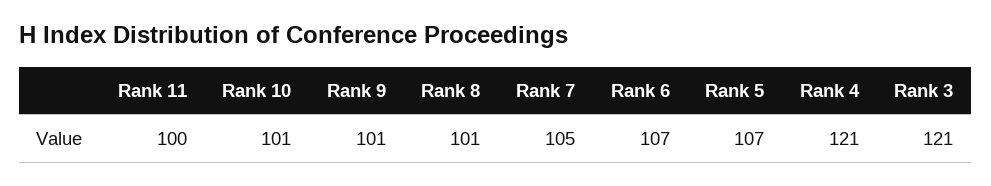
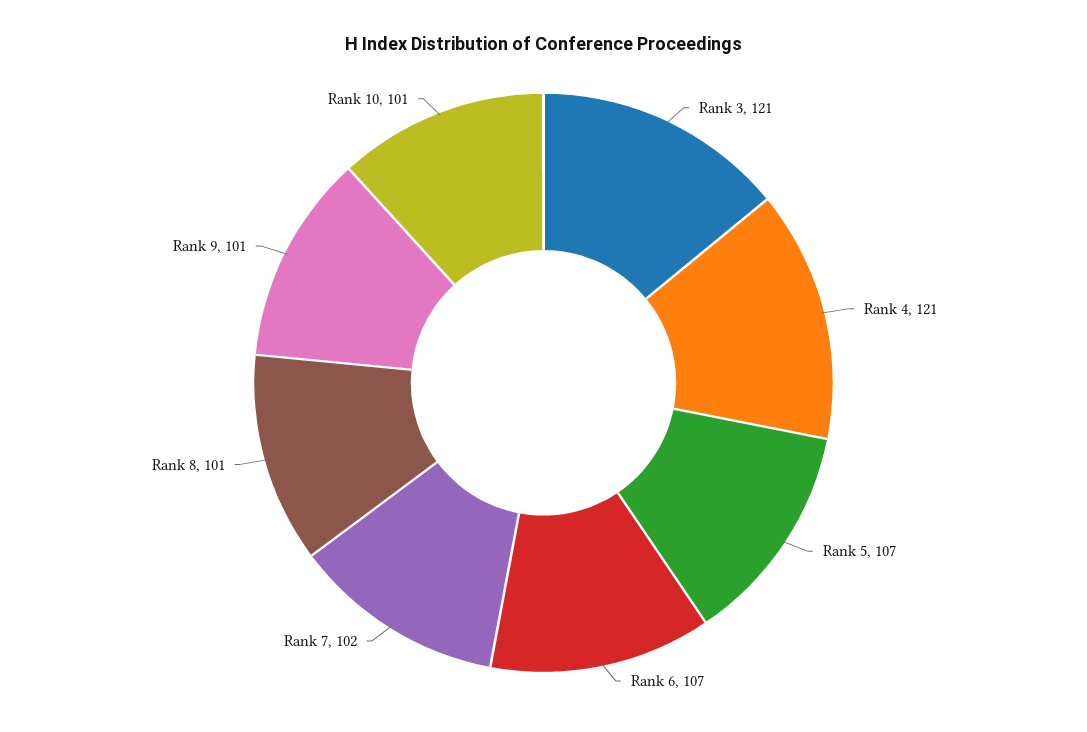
  {
-   "Rank 11": 100,
    "Rank 10": 101,
    "Rank 9": 101,
    "Rank 8": 101,
-   "Rank 7": 105,
+   "Rank 7": 102,
    "Rank 6": 107,
    "Rank 5": 107,
    "Rank 4": 121,
    "Rank 3": 121
  }

